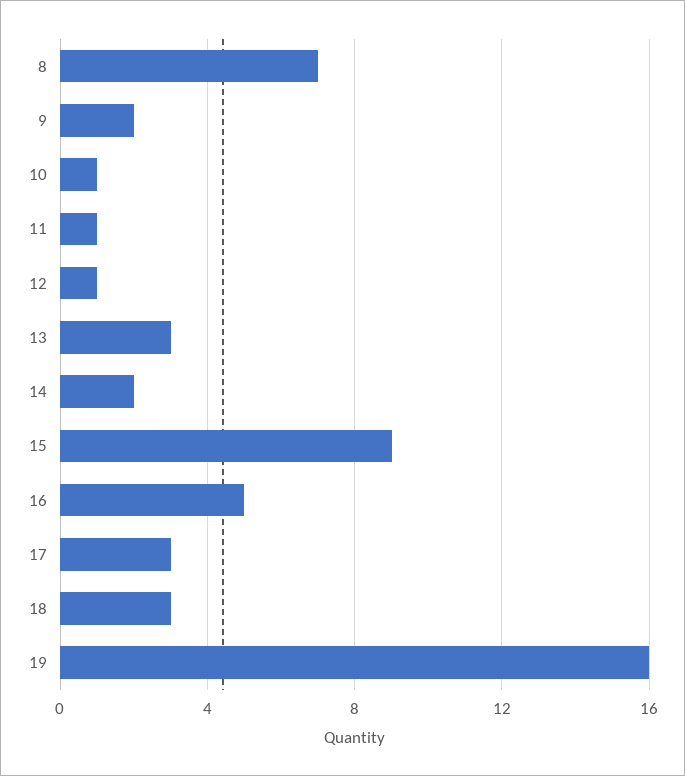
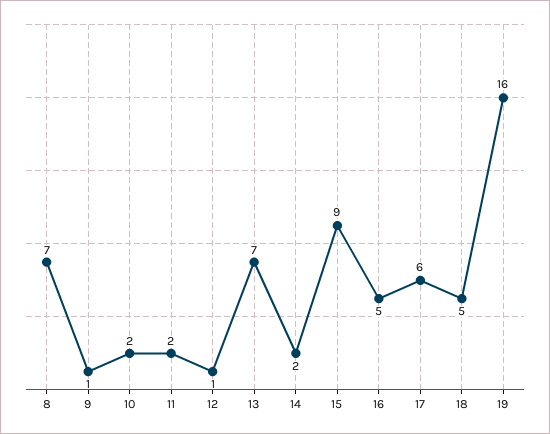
  {
    "8": 7,
-   "9": 2,
+   "9": 1,
-   "10": 1,
+   "10": 2,
-   "11": 1,
+   "11": 2,
    "12": 1,
-   "13": 3,
+   "13": 7,
    "14": 2,
    "15": 9,
    "16": 5,
-   "17": 3,
+   "17": 6,
-   "18": 3,
+   "18": 5,
    "19": 16
  }

